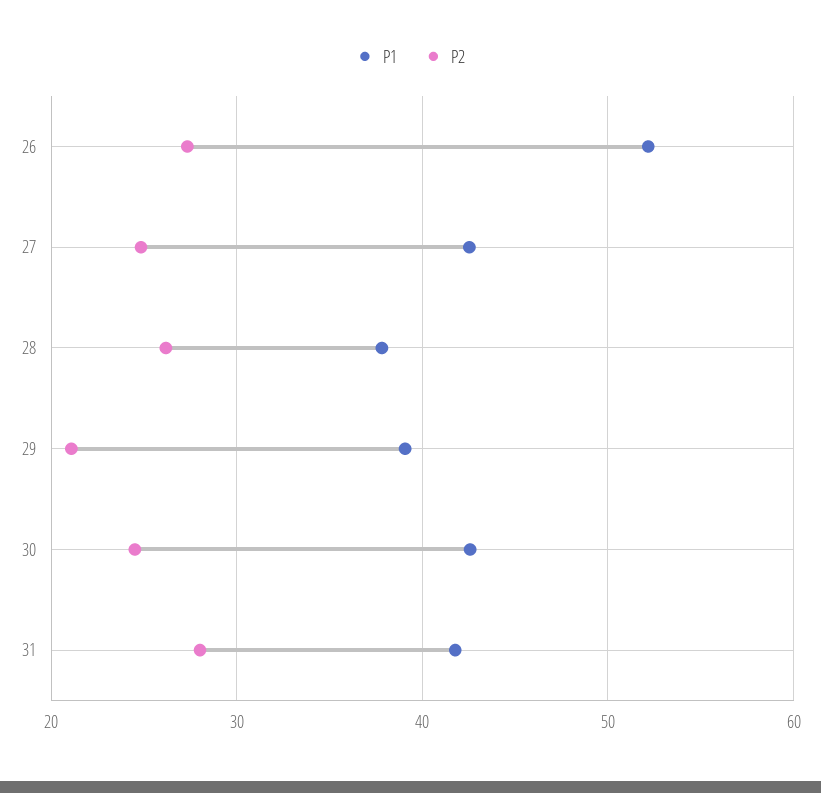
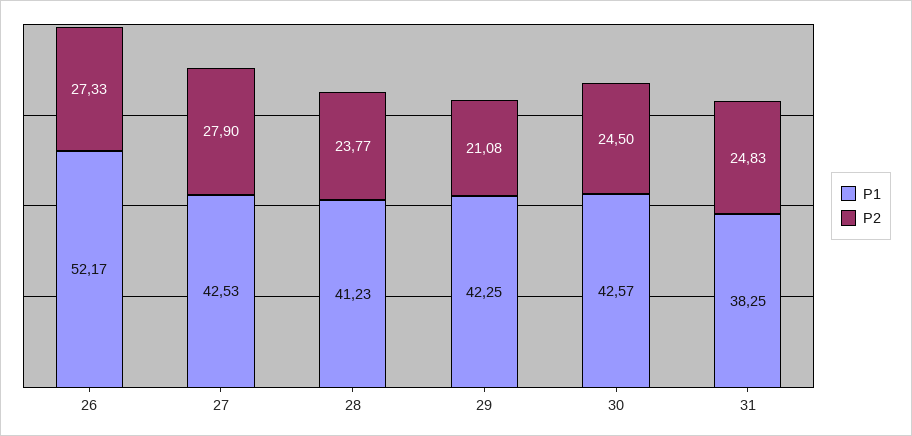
  {
    "P1": {
      "26": 52.17,
      "27": 42.53,
-     "28": 38,
+     "28": 41.23,
-     "29": 39,
+     "29": 42.25,
      "30": 42.57,
-     "31": 42
+     "31": 38.25
    },
    "P2": {
      "26": 27.33,
-     "27": 25,
+     "27": 27.9,
-     "28": 26,
+     "28": 23.77,
      "29": 21.08,
      "30": 24.5,
-     "31": 28
+     "31": 24.83
    }
  }

